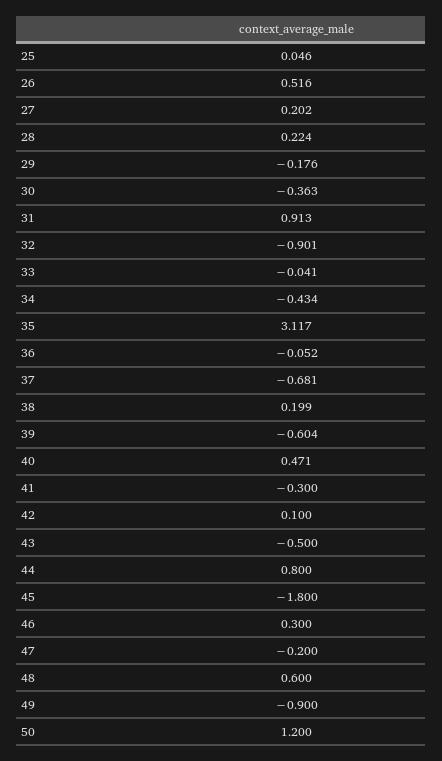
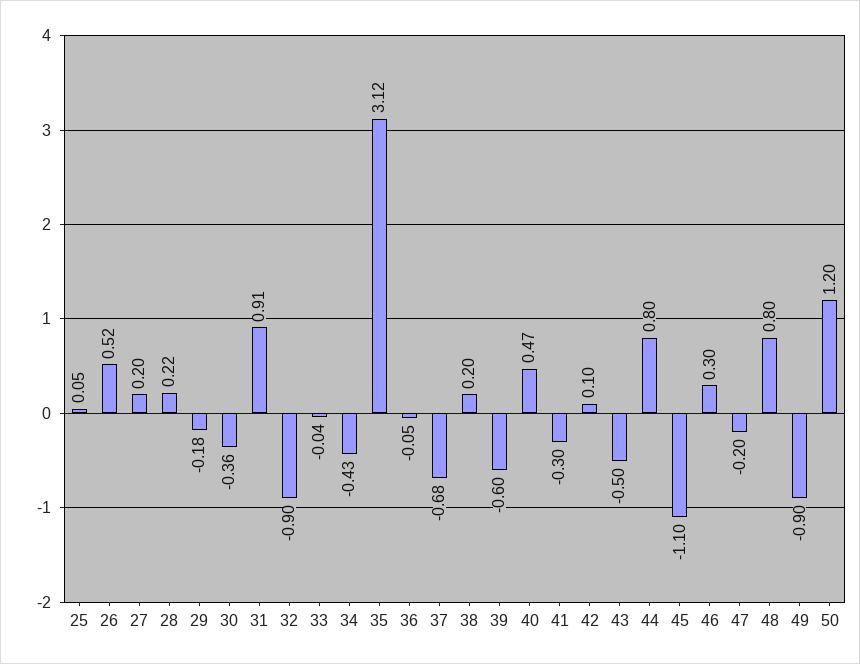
  {
    "25": 0.046,
    "26": 0.516,
    "27": 0.202,
    "28": 0.224,
    "29": -0.176,
    "30": -0.363,
    "31": 0.913,
    "32": -0.901,
    "33": -0.041,
    "34": -0.434,
    "35": 3.117,
    "36": -0.052,
    "37": -0.681,
    "38": 0.199,
    "39": -0.604,
    "40": 0.471,
    "41": -0.3,
    "42": 0.1,
    "43": -0.5,
    "44": 0.8,
-   "45": -1.8,
+   "45": -1.1,
    "46": 0.3,
    "47": -0.2,
-   "48": 0.6,
+   "48": 0.8,
    "49": -0.9,
    "50": 1.2
  }

